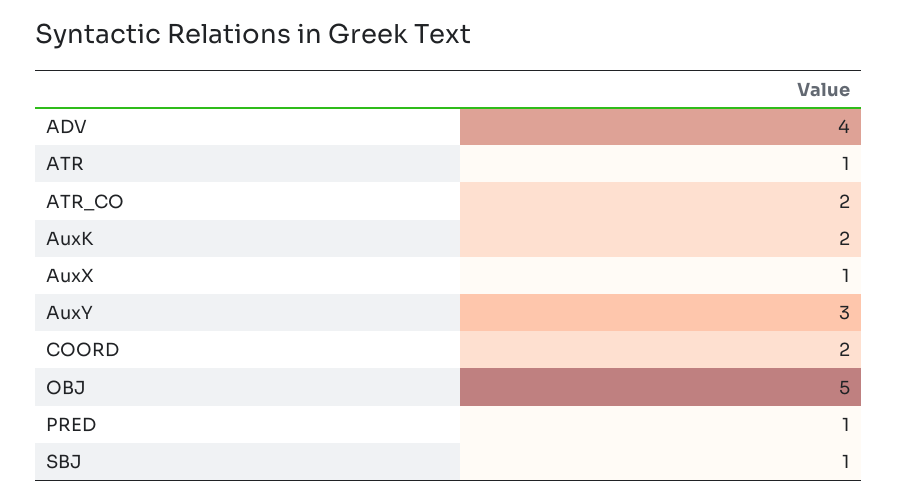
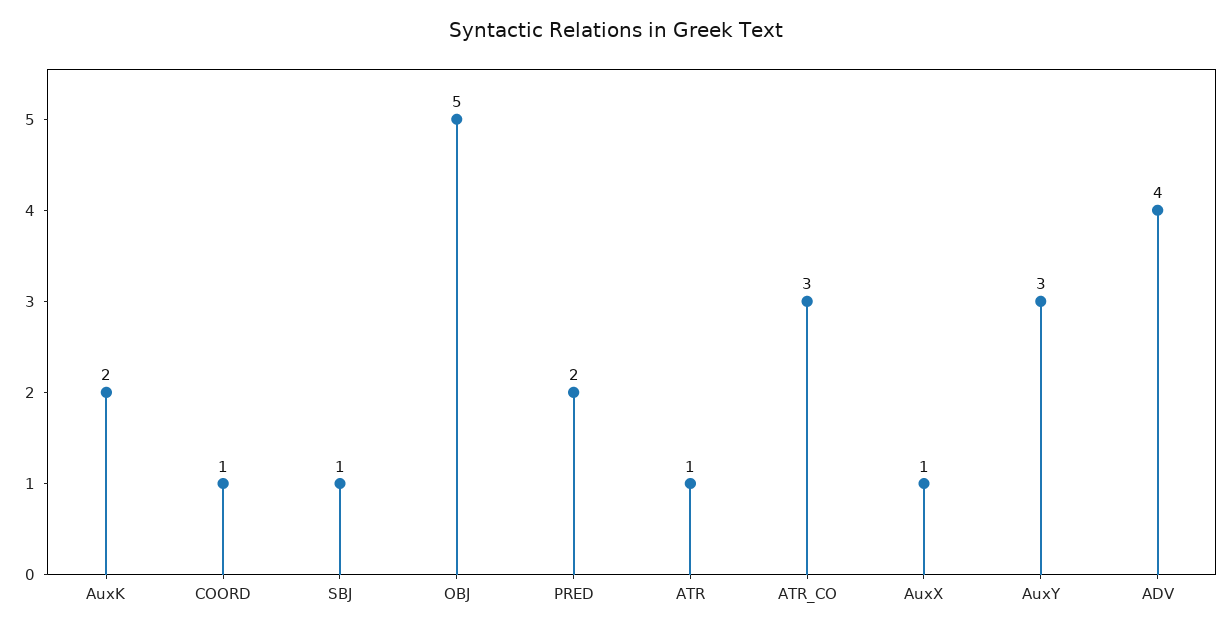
  {
    "ADV": 4,
    "ATR": 1,
-   "ATR_CO": 2,
+   "ATR_CO": 3,
    "AuxK": 2,
    "AuxX": 1,
    "AuxY": 3,
-   "COORD": 2,
+   "COORD": 1,
    "OBJ": 5,
-   "PRED": 1,
+   "PRED": 2,
    "SBJ": 1
  }

